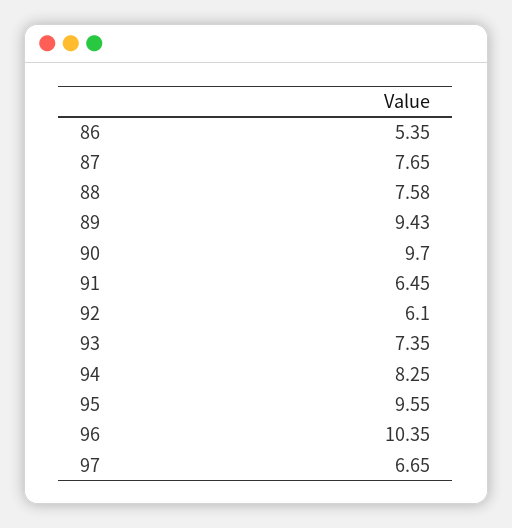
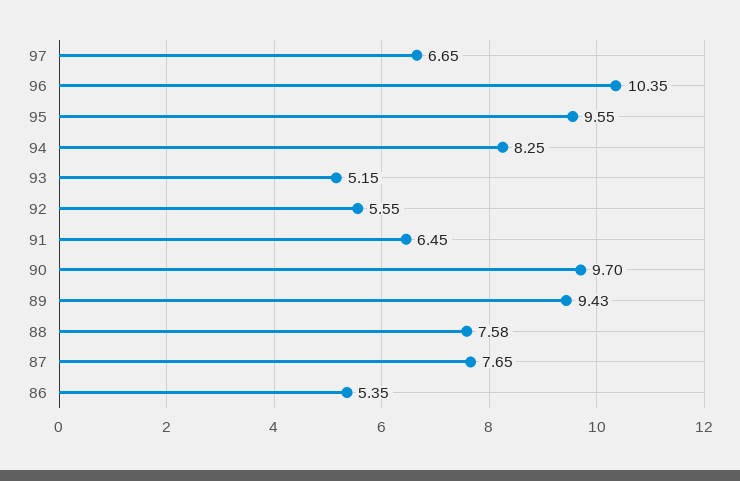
  {
    "86": 5.35,
    "87": 7.65,
    "88": 7.58,
    "89": 9.43,
    "90": 9.7,
    "91": 6.45,
-   "92": 6.1,
+   "92": 5.55,
-   "93": 7.35,
+   "93": 5.15,
    "94": 8.25,
    "95": 9.55,
    "96": 10.35,
    "97": 6.65
  }

